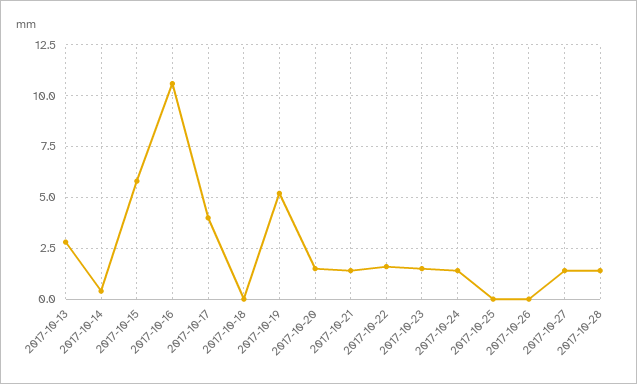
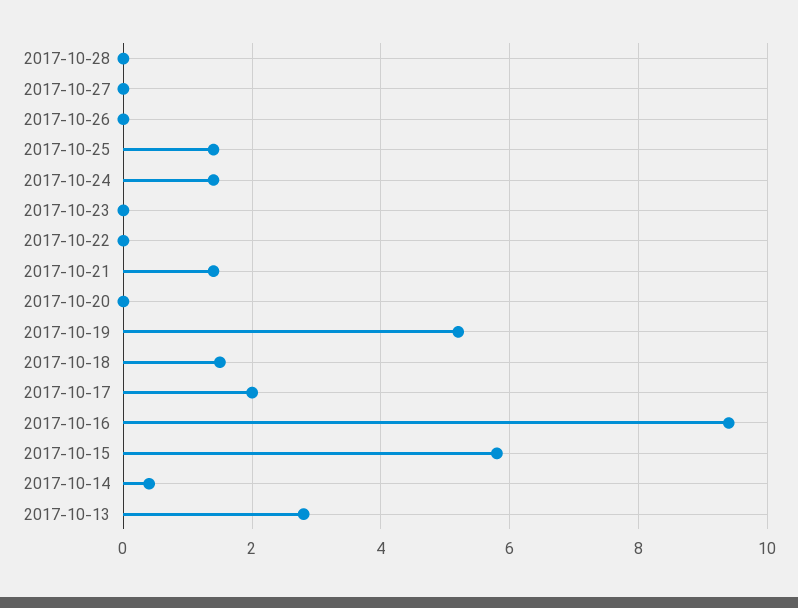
  {
    "2017-10-13": 3,
    "2017-10-14": 0.5,
    "2017-10-15": 6,
-   "2017-10-16": 10.5,
+   "2017-10-16": 9.5,
-   "2017-10-17": 4,
+   "2017-10-17": 2,
-   "2017-10-18": 0,
+   "2017-10-18": 1.5,
    "2017-10-19": 5,
-   "2017-10-20": 1.5,
+   "2017-10-20": 0,
    "2017-10-21": 1.5,
-   "2017-10-22": 1.5,
+   "2017-10-22": 0,
-   "2017-10-23": 1.5,
+   "2017-10-23": 0,
    "2017-10-24": 1.5,
-   "2017-10-25": 0,
+   "2017-10-25": 1.5,
    "2017-10-26": 0,
-   "2017-10-27": 1.5,
+   "2017-10-27": 0,
-   "2017-10-28": 1.5
+   "2017-10-28": 0
  }

